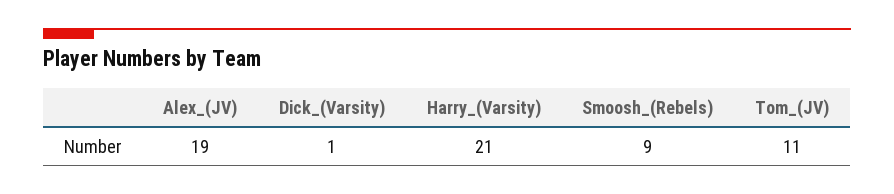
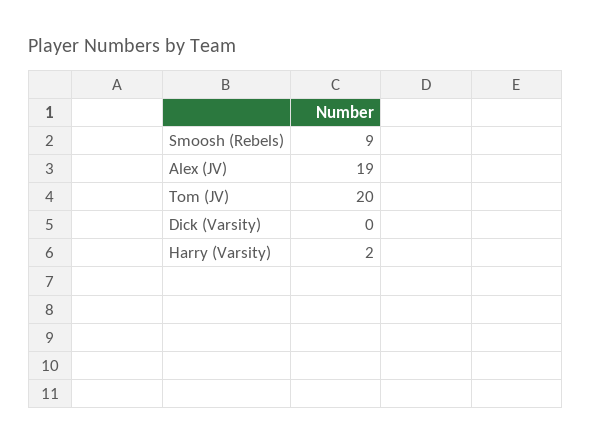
  {
    "Alex_(JV)": 19,
-   "Dick_(Varsity)": 1,
+   "Dick_(Varsity)": 0,
-   "Harry_(Varsity)": 21,
+   "Harry_(Varsity)": 2,
    "Smoosh_(Rebels)": 9,
-   "Tom_(JV)": 11
+   "Tom_(JV)": 20
  }

